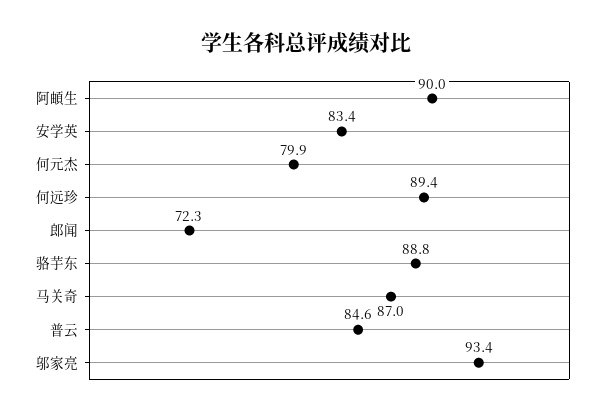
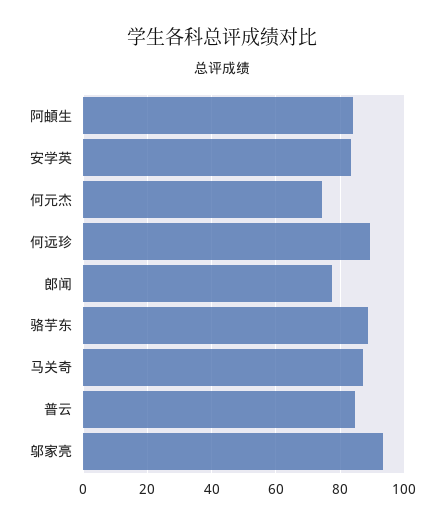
  {
-   "阿頔生": 90,
+   "阿頔生": 84,
    "安学英": 83.4,
-   "何元杰": 79.9,
+   "何元杰": 74,
    "何远珍": 89.4,
-   "郎闻": 72.3,
+   "郎闻": 78,
    "骆芋东": 88.8,
    "马关奇": 87,
    "普云": 84.6,
    "邬家亮": 93.4
  }

